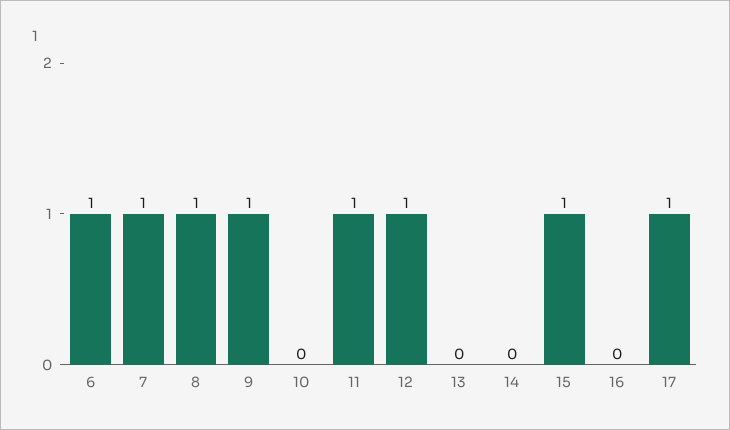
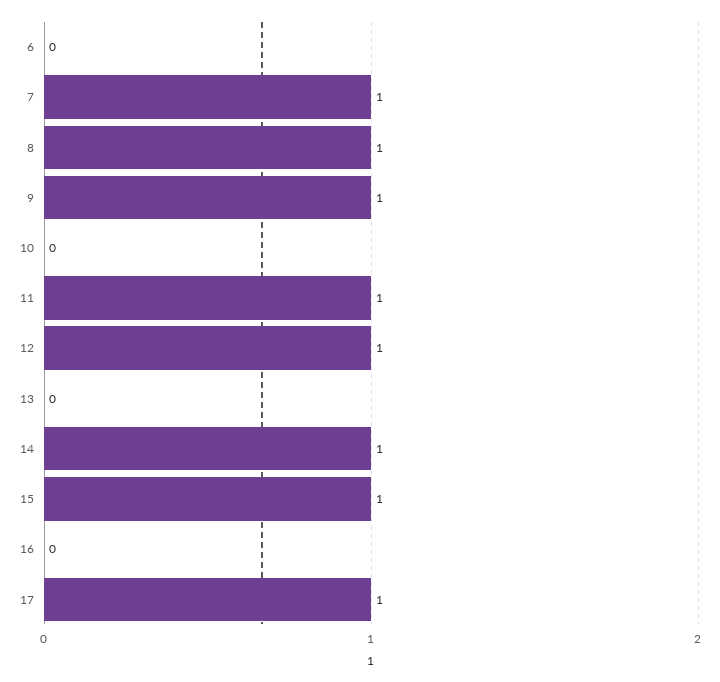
  {
-   "6": 1,
+   "6": 0,
    "7": 1,
    "8": 1,
    "9": 1,
    "10": 0,
    "11": 1,
    "12": 1,
    "13": 0,
-   "14": 0,
+   "14": 1,
    "15": 1,
    "16": 0,
    "17": 1
  }

